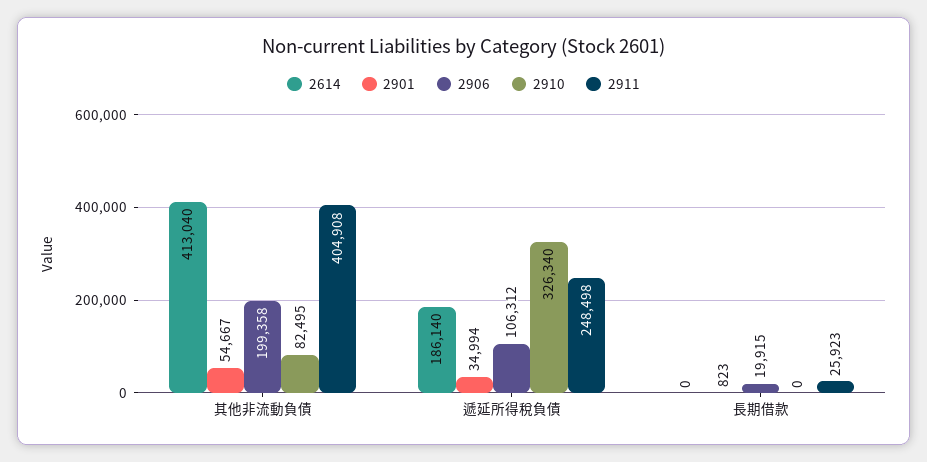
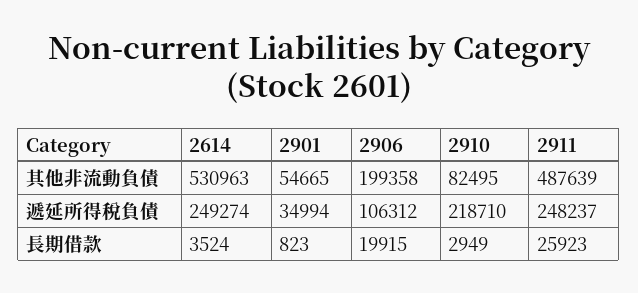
  {
    "2614": {
-     "其他非流動負債": 413040,
+     "其他非流動負債": 530963,
-     "遞延所得稅負債": 186140,
+     "遞延所得稅負債": 249274,
-     "長期借款": 0
+     "長期借款": 3524
    },
    "2901": {
-     "其他非流動負債": 54667,
+     "其他非流動負債": 54665,
      "遞延所得稅負債": 34994,
      "長期借款": 823
    },
    "2906": {
      "其他非流動負債": 199358,
      "遞延所得稅負債": 106312,
      "長期借款": 19915
    },
    "2910": {
      "其他非流動負債": 82495,
-     "遞延所得稅負債": 326340,
+     "遞延所得稅負債": 218710,
-     "長期借款": 0
+     "長期借款": 2949
    },
    "2911": {
-     "其他非流動負債": 404908,
+     "其他非流動負債": 487639,
-     "遞延所得稅負債": 248498,
+     "遞延所得稅負債": 248237,
      "長期借款": 25923
    }
  }

